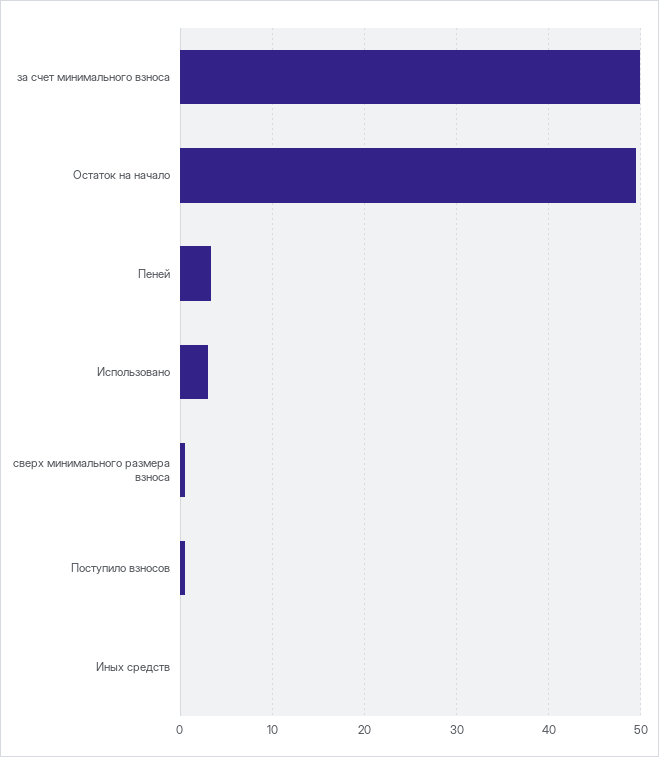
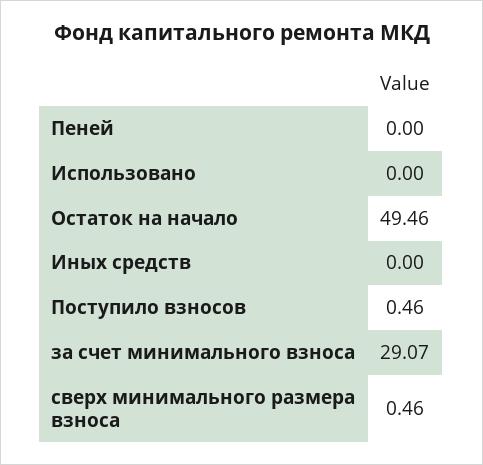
  {
-   "за счет минимального взноса": 50,
+   "за счет минимального взноса": 29.07,
    "Остаток на начало": 49.46,
-   "Пеней": 3,
+   "Пеней": 0,
-   "Использовано": 3,
+   "Использовано": 0,
    "сверх минимального размера взноса": 0.46,
    "Поступило взносов": 0.46,
    "Иных средств": 0
  }

